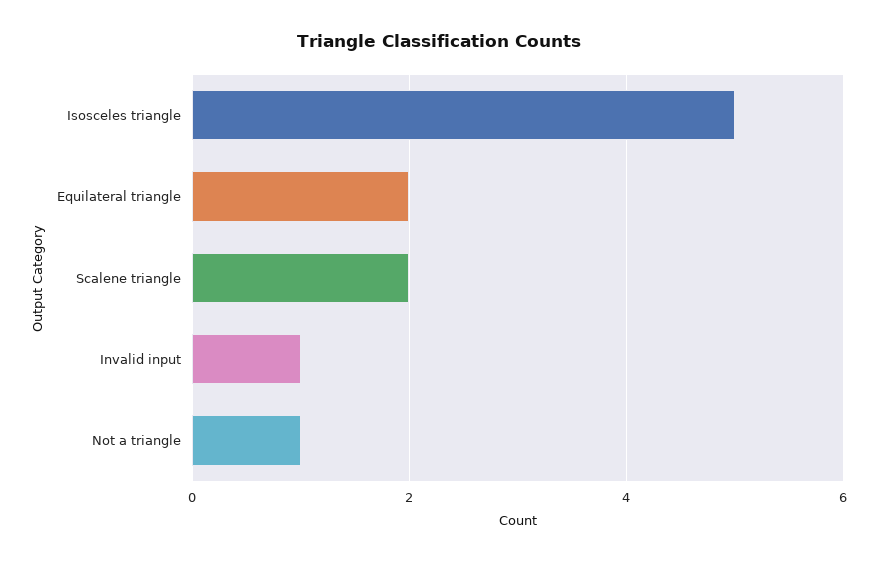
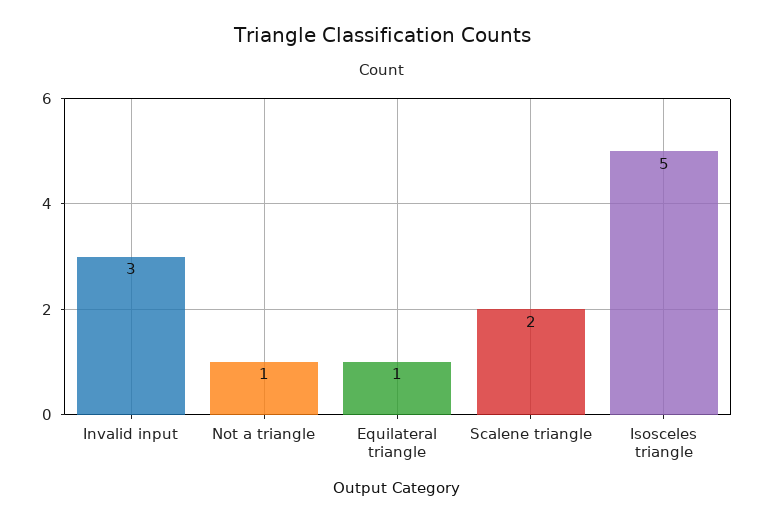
  {
    "Isosceles triangle": 5,
-   "Equilateral triangle": 2,
+   "Equilateral triangle": 1,
    "Scalene triangle": 2,
-   "Invalid input": 1,
+   "Invalid input": 3,
    "Not a triangle": 1
  }

